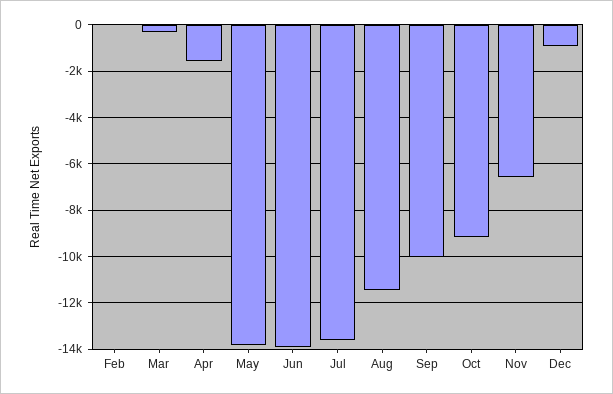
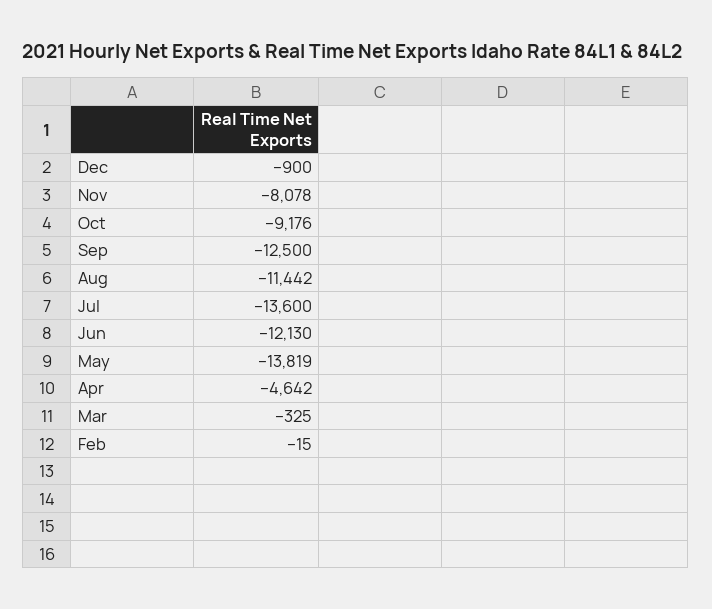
  {
    "Feb": -15,
    "Mar": -325,
-   "Apr": -1500,
+   "Apr": -4642,
    "May": -13819,
-   "Jun": -14000,
+   "Jun": -12130,
    "Jul": -13600,
    "Aug": -11442,
-   "Sep": -10000,
+   "Sep": -12500,
    "Oct": -9176,
-   "Nov": -6500,
+   "Nov": -8078,
    "Dec": -900
  }

